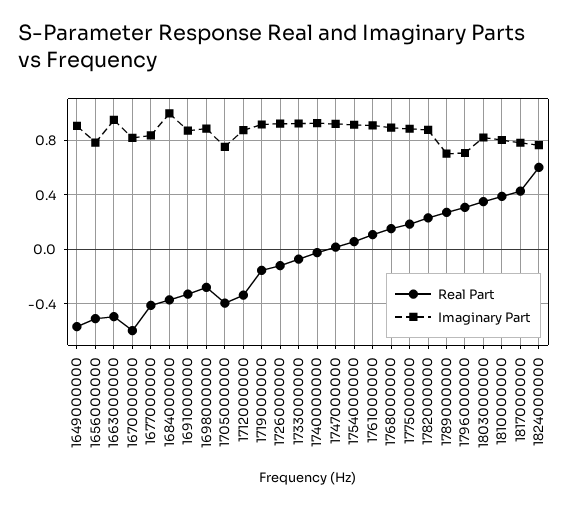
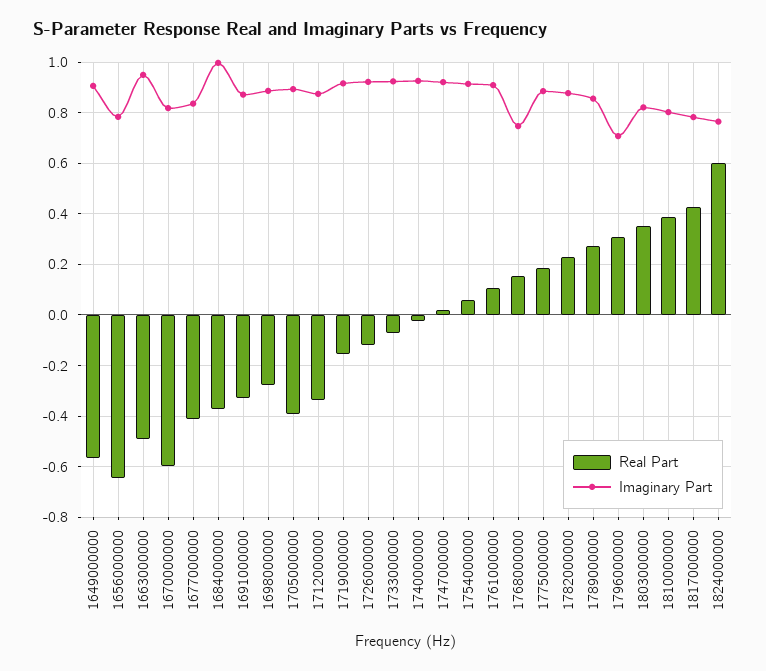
  {
    "Real Part": {
      "1649000000": -0.575,
-     "1656000000": -0.5,
+     "1656000000": -0.65,
      "1663000000": -0.5,
      "1670000000": -0.6,
      "1677000000": -0.4,
      "1684000000": -0.375,
      "1691000000": -0.325,
      "1698000000": -0.275,
      "1705000000": -0.4,
      "1712000000": -0.325,
      "1719000000": -0.15,
      "1726000000": -0.125,
      "1733000000": -0.075,
      "1740000000": -0.025,
      "1747000000": 0.025,
      "1754000000": 0.05,
      "1761000000": 0.1,
      "1768000000": 0.15,
      "1775000000": 0.175,
      "1782000000": 0.225,
      "1789000000": 0.275,
      "1796000000": 0.3,
      "1803000000": 0.35,
      "1810000000": 0.4,
      "1817000000": 0.425,
      "1824000000": 0.6
    },
    "Imaginary Part": {
      "1649000000": 0.9,
      "1656000000": 0.775,
      "1663000000": 0.95,
      "1670000000": 0.825,
      "1677000000": 0.825,
      "1684000000": 1,
      "1691000000": 0.875,
      "1698000000": 0.875,
-     "1705000000": 0.75,
+     "1705000000": 0.9,
      "1712000000": 0.875,
      "1719000000": 0.925,
      "1726000000": 0.925,
      "1733000000": 0.925,
      "1740000000": 0.925,
      "1747000000": 0.925,
      "1754000000": 0.925,
      "1761000000": 0.9,
-     "1768000000": 0.9,
+     "1768000000": 0.75,
      "1775000000": 0.875,
      "1782000000": 0.875,
-     "1789000000": 0.7,
+     "1789000000": 0.85,
      "1796000000": 0.7,
      "1803000000": 0.825,
      "1810000000": 0.8,
      "1817000000": 0.775,
      "1824000000": 0.775
    }
  }

